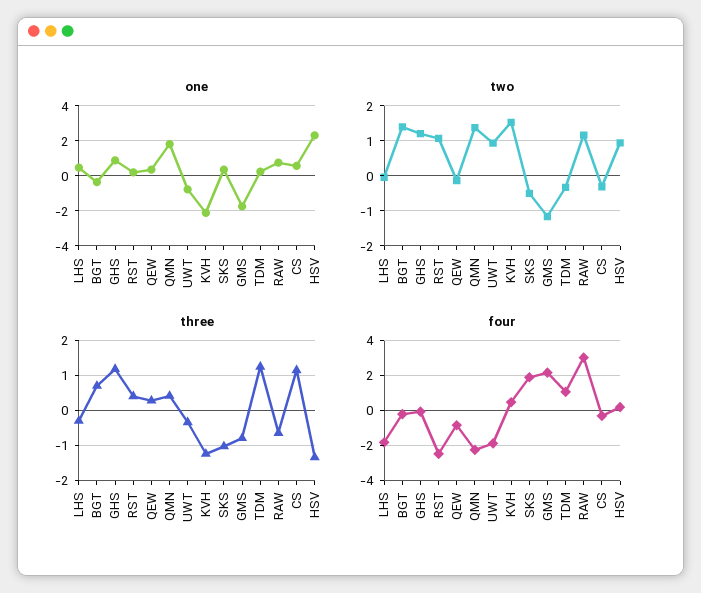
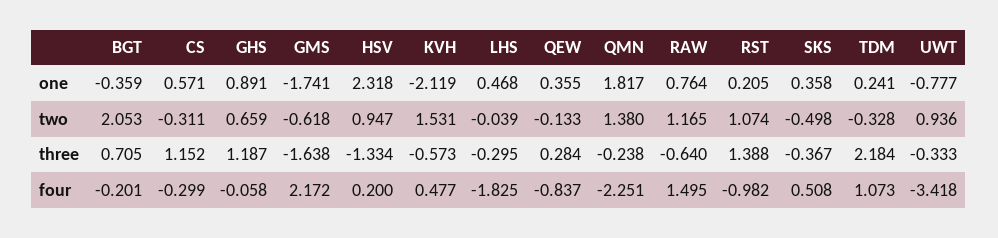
  {
    "one": {
      "LHS": 0.468,
      "BGT": -0.359,
      "GHS": 0.891,
      "RST": 0.205,
      "QEW": 0.355,
      "QMN": 1.817,
      "UWT": -0.777,
      "KVH": -2.119,
      "SKS": 0.358,
      "GMS": -1.741,
      "TDM": 0.241,
      "RAW": 0.764,
      "CS": 0.571,
      "HSV": 2.318
    },
    "two": {
      "LHS": -0.039,
-     "BGT": 1.4,
+     "BGT": 2.053,
-     "GHS": 1.2,
+     "GHS": 0.659,
      "RST": 1.074,
      "QEW": -0.133,
      "QMN": 1.38,
      "UWT": 0.936,
      "KVH": 1.531,
      "SKS": -0.498,
-     "GMS": -1.2,
+     "GMS": -0.618,
      "TDM": -0.328,
      "RAW": 1.165,
      "CS": -0.311,
      "HSV": 0.947
    },
    "three": {
      "LHS": -0.295,
      "BGT": 0.705,
      "GHS": 1.187,
-     "RST": 0.4,
+     "RST": 1.388,
      "QEW": 0.284,
-     "QMN": 0.4,
+     "QMN": -0.238,
      "UWT": -0.333,
-     "KVH": -1.2,
+     "KVH": -0.573,
-     "SKS": -1,
+     "SKS": -0.367,
-     "GMS": -0.8,
+     "GMS": -1.638,
-     "TDM": 1.2,
+     "TDM": 2.184,
      "RAW": -0.64,
      "CS": 1.152,
      "HSV": -1.334
    },
    "four": {
      "LHS": -1.825,
      "BGT": -0.201,
      "GHS": -0.058,
-     "RST": -2.5,
+     "RST": -0.982,
      "QEW": -0.837,
      "QMN": -2.251,
-     "UWT": -2,
+     "UWT": -3.418,
      "KVH": 0.477,
-     "SKS": 2,
+     "SKS": 0.508,
      "GMS": 2.172,
      "TDM": 1.073,
-     "RAW": 3,
+     "RAW": 1.495,
      "CS": -0.299,
      "HSV": 0.2
    }
  }

